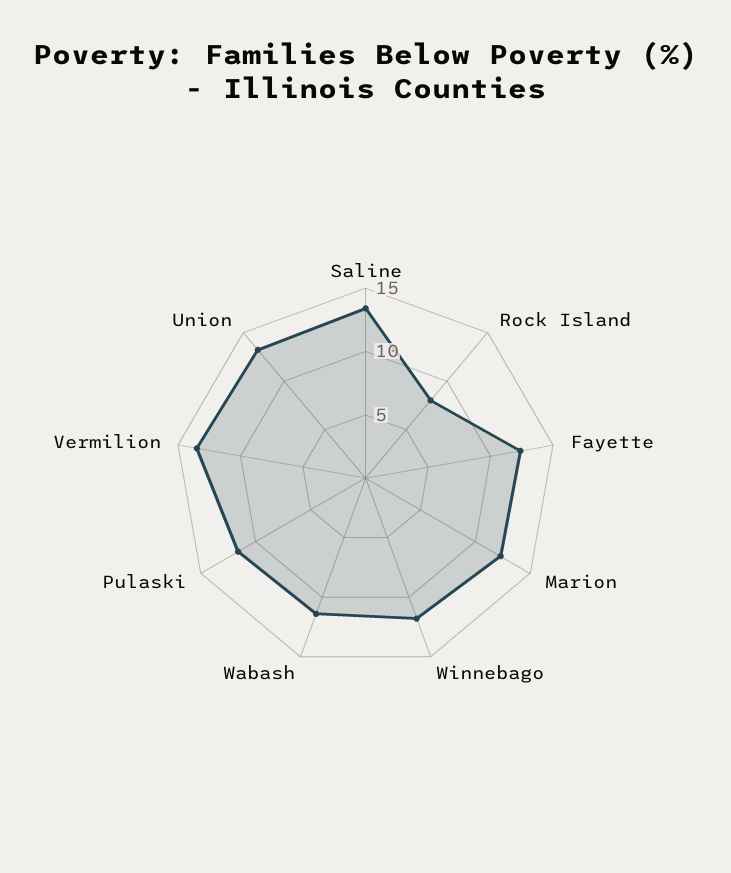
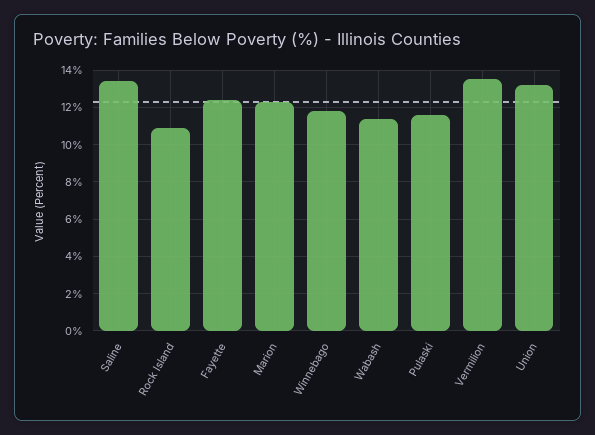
  {
    "Saline": 13.5,
-   "Rock Island": 8,
+   "Rock Island": 11,
    "Fayette": 12.5,
    "Marion": 12.5,
    "Winnebago": 12,
    "Wabash": 11.5,
    "Pulaski": 11.5,
    "Vermilion": 13.5,
    "Union": 13
  }

